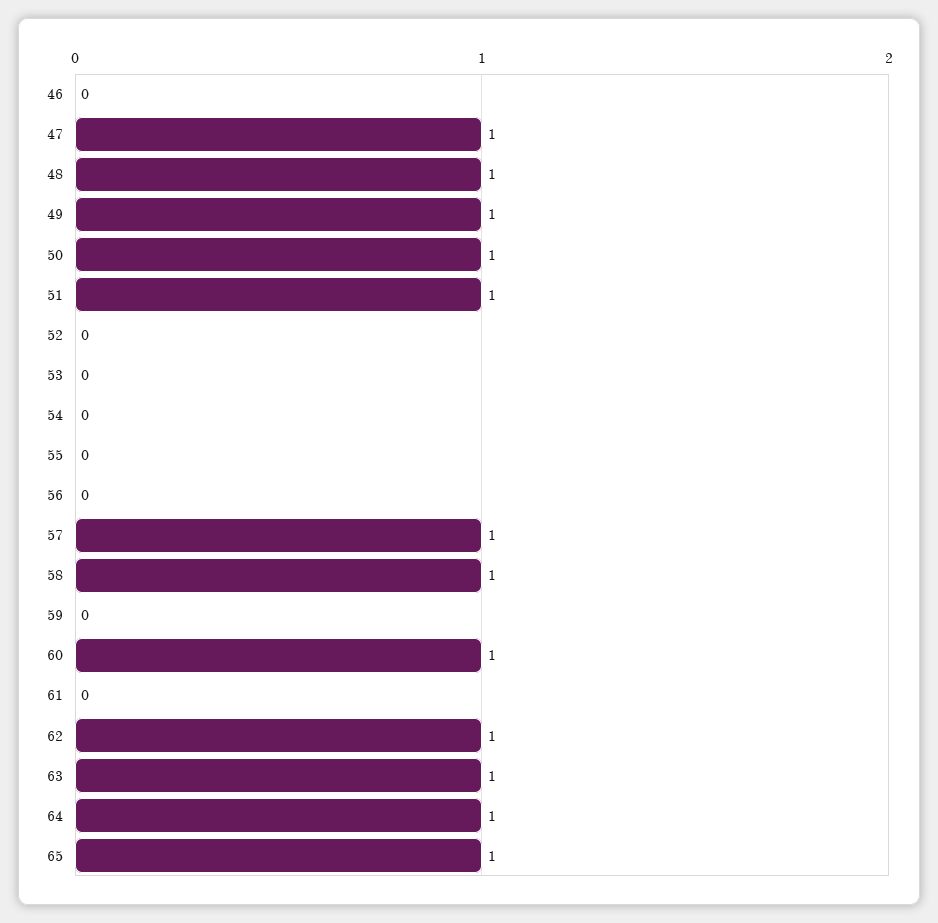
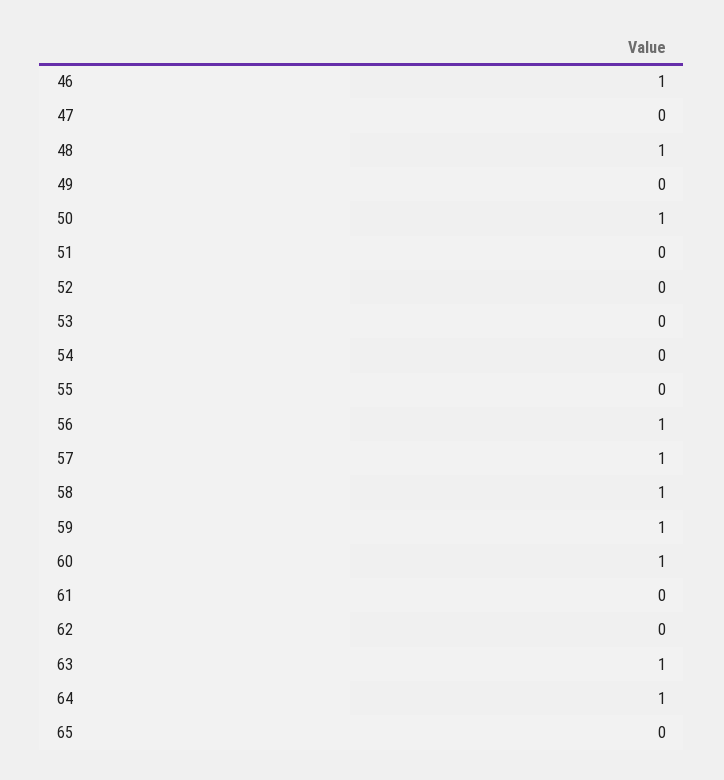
  {
-   "46": 0,
+   "46": 1,
-   "47": 1,
+   "47": 0,
    "48": 1,
-   "49": 1,
+   "49": 0,
    "50": 1,
-   "51": 1,
+   "51": 0,
    "52": 0,
    "53": 0,
    "54": 0,
    "55": 0,
-   "56": 0,
+   "56": 1,
    "57": 1,
    "58": 1,
-   "59": 0,
+   "59": 1,
    "60": 1,
    "61": 0,
-   "62": 1,
+   "62": 0,
    "63": 1,
    "64": 1,
-   "65": 1
+   "65": 0
  }

